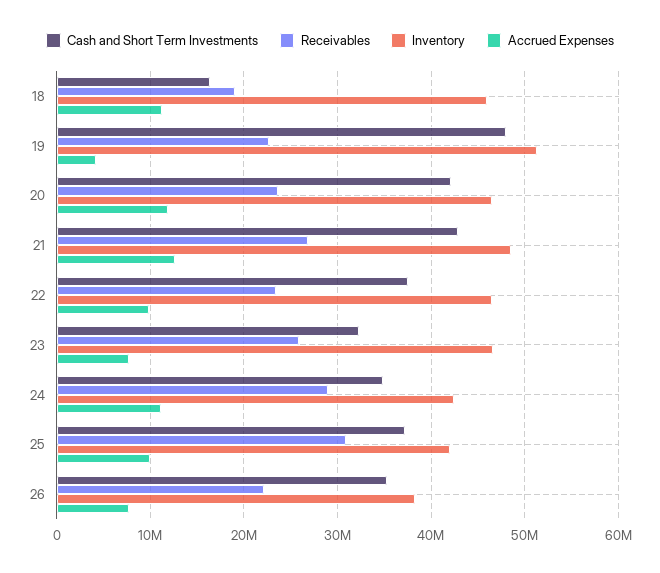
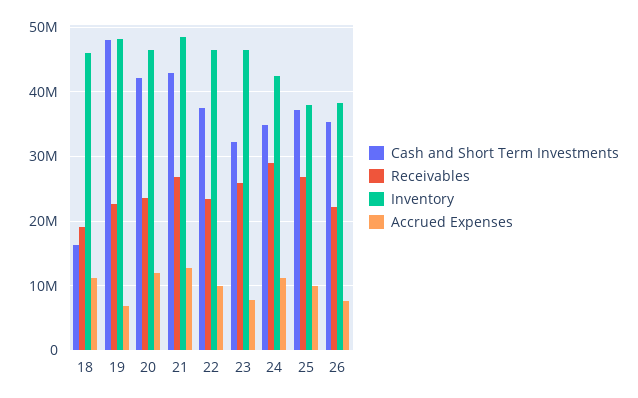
  {
    "Cash and Short Term Investments": {
      "18": 16000000,
      "19": 48000000,
      "20": 42000000,
      "21": 43000000,
      "22": 37000000,
      "23": 32000000,
      "24": 35000000,
      "25": 37000000,
      "26": 35000000
    },
    "Receivables": {
      "18": 19000000,
      "19": 23000000,
      "20": 24000000,
      "21": 27000000,
      "22": 23000000,
      "23": 26000000,
      "24": 29000000,
-     "25": 31000000,
+     "25": 27000000,
      "26": 22000000
    },
    "Inventory": {
      "18": 46000000,
-     "19": 51000000,
+     "19": 48000000,
      "20": 47000000,
      "21": 48000000,
      "22": 46000000,
      "23": 47000000,
      "24": 42000000,
-     "25": 42000000,
+     "25": 38000000,
      "26": 38000000
    },
    "Accrued Expenses": {
      "18": 11000000,
-     "19": 4000000,
+     "19": 7000000,
      "20": 12000000,
      "21": 13000000,
      "22": 10000000,
      "23": 8000000,
      "24": 11000000,
      "25": 10000000,
      "26": 8000000
    }
  }

